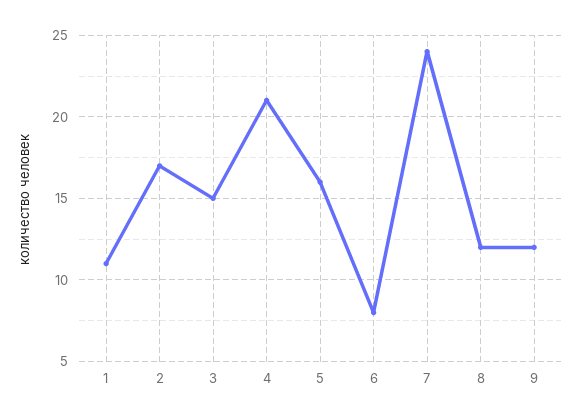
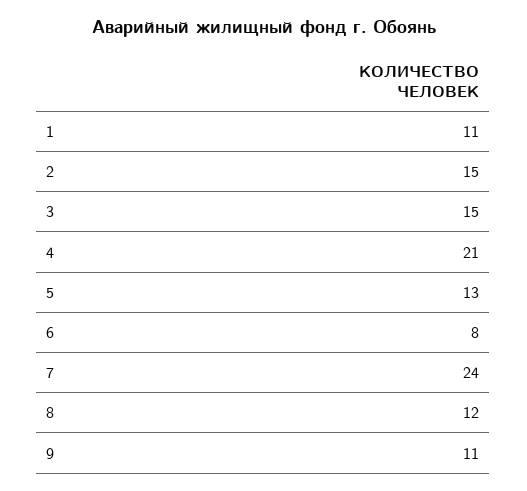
  {
    "1": 11,
-   "2": 17,
+   "2": 15,
    "3": 15,
    "4": 21,
-   "5": 16,
+   "5": 13,
    "6": 8,
    "7": 24,
    "8": 12,
-   "9": 12
+   "9": 11
  }

